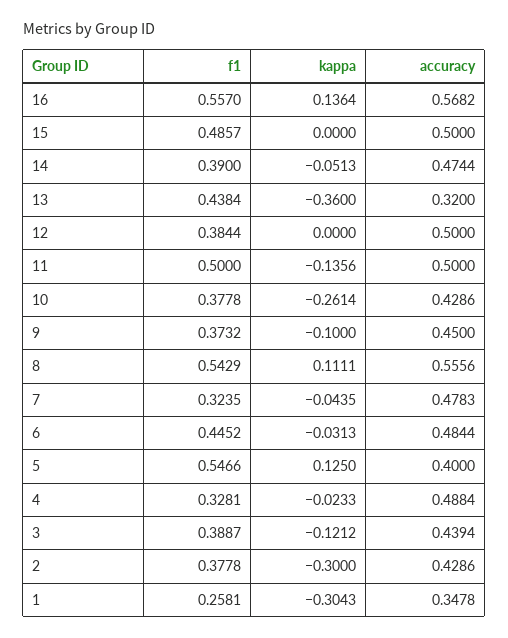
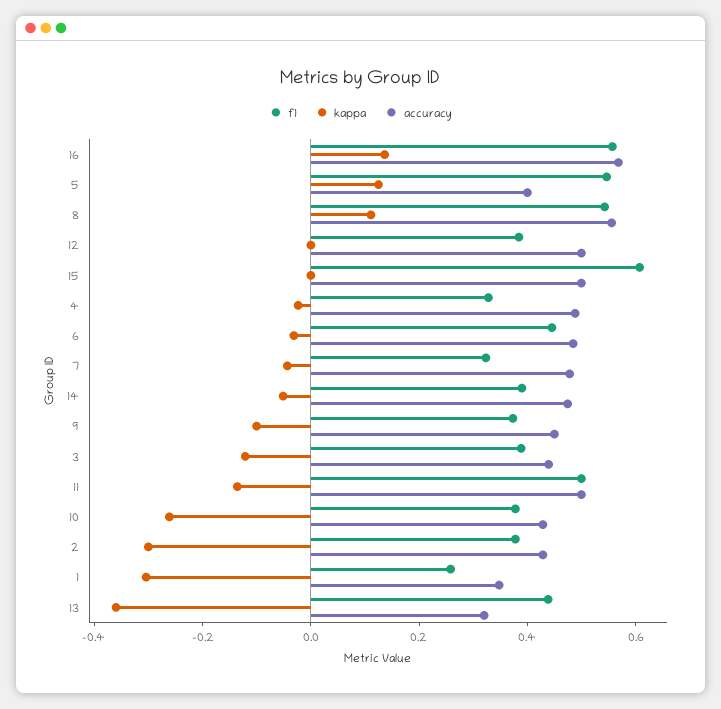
  {
    "f1": {
      "16": 0.557,
-     "15": 0.4857,
+     "15": 0.6,
      "14": 0.39,
      "13": 0.4384,
      "12": 0.3844,
      "11": 0.5,
      "10": 0.3778,
      "9": 0.3732,
      "8": 0.5429,
      "7": 0.3235,
      "6": 0.4452,
      "5": 0.5466,
      "4": 0.3281,
      "3": 0.3887,
      "2": 0.3778,
      "1": 0.2581
    },
    "kappa": {
      "16": 0.1364,
      "15": 0,
      "14": -0.0513,
      "13": -0.36,
      "12": 0,
      "11": -0.1356,
      "10": -0.2614,
      "9": -0.1,
      "8": 0.1111,
      "7": -0.0435,
      "6": -0.0313,
      "5": 0.125,
      "4": -0.0233,
      "3": -0.1212,
      "2": -0.3,
      "1": -0.3043
    },
    "accuracy": {
      "16": 0.5682,
      "15": 0.5,
      "14": 0.4744,
      "13": 0.32,
      "12": 0.5,
      "11": 0.5,
      "10": 0.4286,
      "9": 0.45,
      "8": 0.5556,
      "7": 0.4783,
      "6": 0.4844,
      "5": 0.4,
      "4": 0.4884,
      "3": 0.4394,
      "2": 0.4286,
      "1": 0.3478
    }
  }

